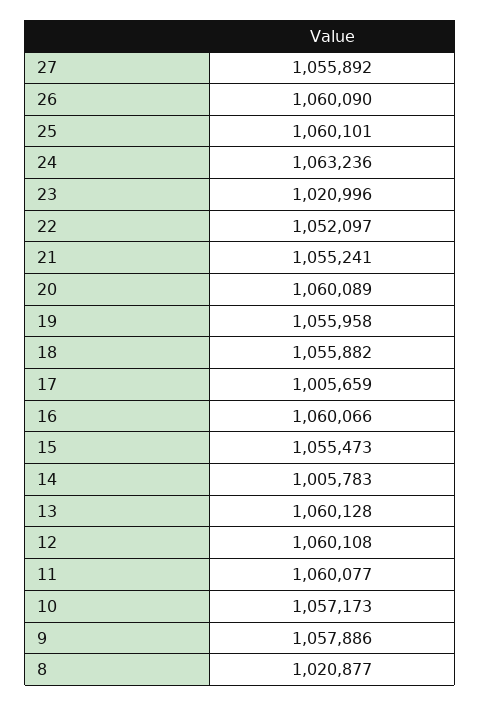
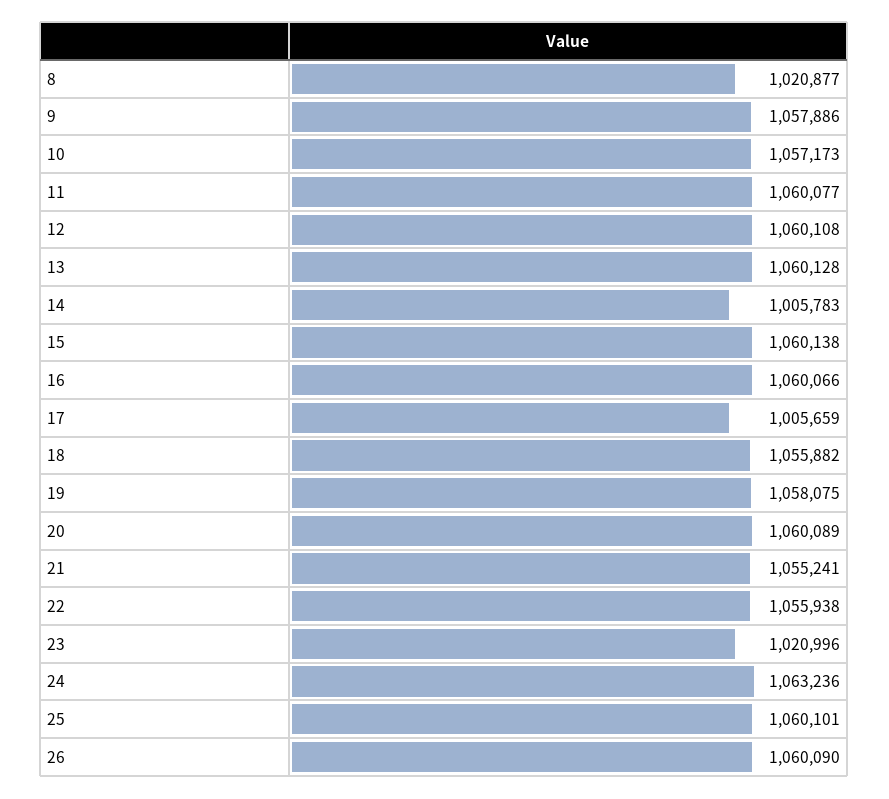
  {
-   "27": 1055892,
    "26": 1060090,
    "25": 1060101,
    "24": 1063236,
    "23": 1020996,
-   "22": 1052097,
+   "22": 1055938,
    "21": 1055241,
    "20": 1060089,
-   "19": 1055958,
+   "19": 1058075,
    "18": 1055882,
    "17": 1005659,
    "16": 1060066,
-   "15": 1055473,
+   "15": 1060138,
    "14": 1005783,
    "13": 1060128,
    "12": 1060108,
    "11": 1060077,
    "10": 1057173,
    "9": 1057886,
    "8": 1020877
  }

